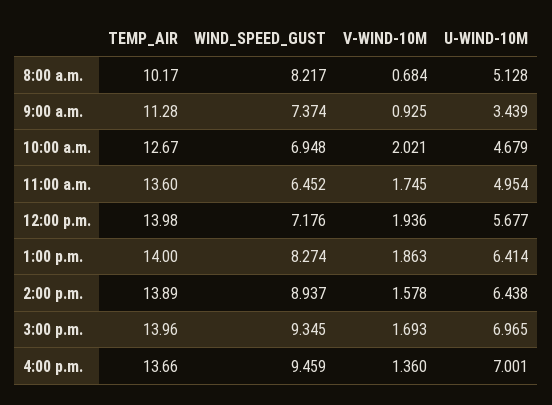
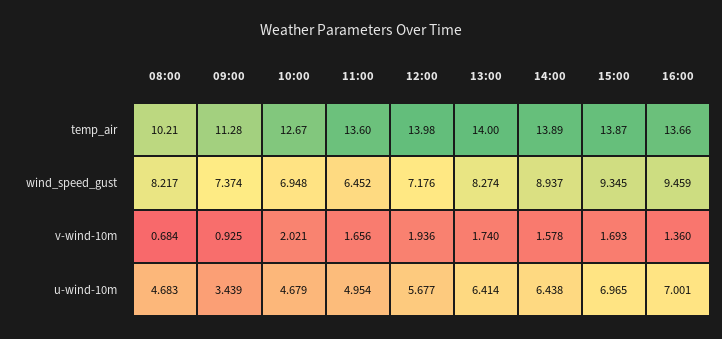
  {
    "TEMP_AIR": {
-     "8:00 a.m.": 10.17,
+     "8:00 a.m.": 10.21,
      "9:00 a.m.": 11.28,
      "10:00 a.m.": 12.67,
      "11:00 a.m.": 13.6,
      "12:00 p.m.": 13.98,
      "1:00 p.m.": 14,
      "2:00 p.m.": 13.89,
-     "3:00 p.m.": 13.96,
+     "3:00 p.m.": 13.87,
      "4:00 p.m.": 13.66
    },
    "WIND_SPEED_GUST": {
      "8:00 a.m.": 8.217,
      "9:00 a.m.": 7.374,
      "10:00 a.m.": 6.948,
      "11:00 a.m.": 6.452,
      "12:00 p.m.": 7.176,
      "1:00 p.m.": 8.274,
      "2:00 p.m.": 8.937,
      "3:00 p.m.": 9.345,
      "4:00 p.m.": 9.459
    },
    "V-WIND-10M": {
      "8:00 a.m.": 0.684,
      "9:00 a.m.": 0.925,
      "10:00 a.m.": 2.021,
-     "11:00 a.m.": 1.745,
+     "11:00 a.m.": 1.656,
      "12:00 p.m.": 1.936,
-     "1:00 p.m.": 1.863,
+     "1:00 p.m.": 1.74,
      "2:00 p.m.": 1.578,
      "3:00 p.m.": 1.693,
      "4:00 p.m.": 1.36
    },
    "U-WIND-10M": {
-     "8:00 a.m.": 5.128,
+     "8:00 a.m.": 4.683,
      "9:00 a.m.": 3.439,
      "10:00 a.m.": 4.679,
      "11:00 a.m.": 4.954,
      "12:00 p.m.": 5.677,
      "1:00 p.m.": 6.414,
      "2:00 p.m.": 6.438,
      "3:00 p.m.": 6.965,
      "4:00 p.m.": 7.001
    }
  }

